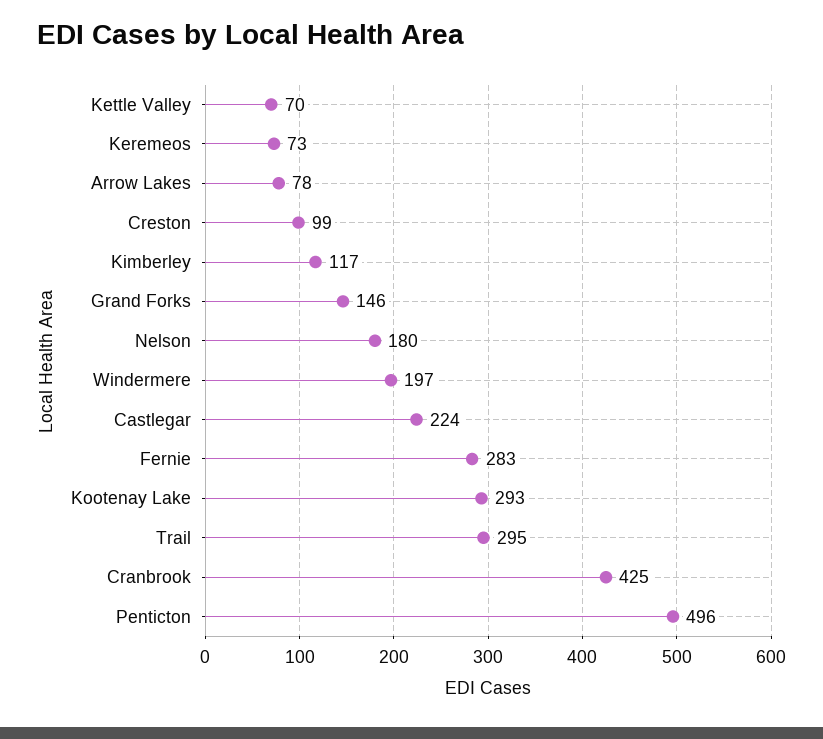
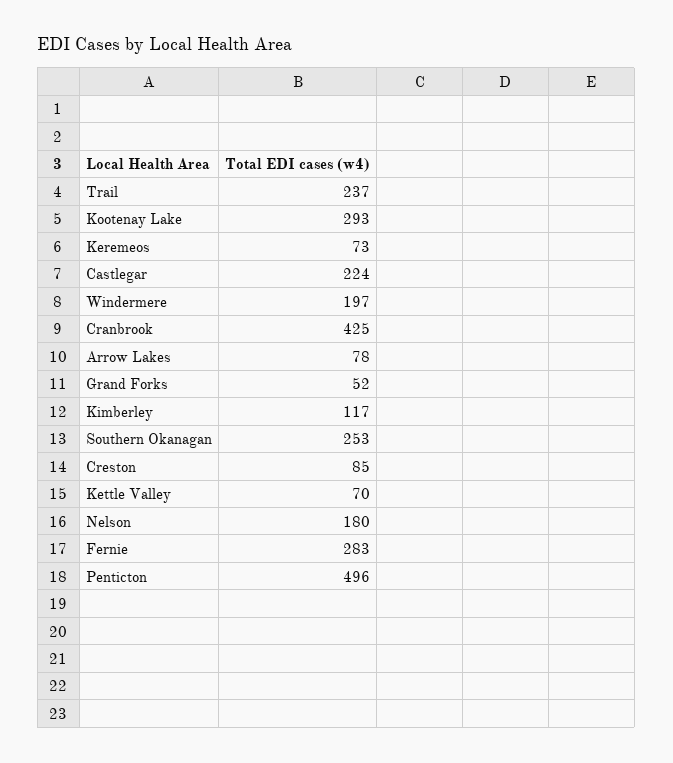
  {
    "Kettle Valley": 70,
    "Keremeos": 73,
    "Arrow Lakes": 78,
-   "Creston": 99,
+   "Creston": 85,
    "Kimberley": 117,
-   "Grand Forks": 146,
+   "Grand Forks": 52,
    "Nelson": 180,
    "Windermere": 197,
    "Castlegar": 224,
    "Fernie": 283,
    "Kootenay Lake": 293,
-   "Trail": 295,
+   "Trail": 237,
    "Cranbrook": 425,
-   "Penticton": 496
+   "Penticton": 496,
+   "Southern Okanagan": 253
  }

